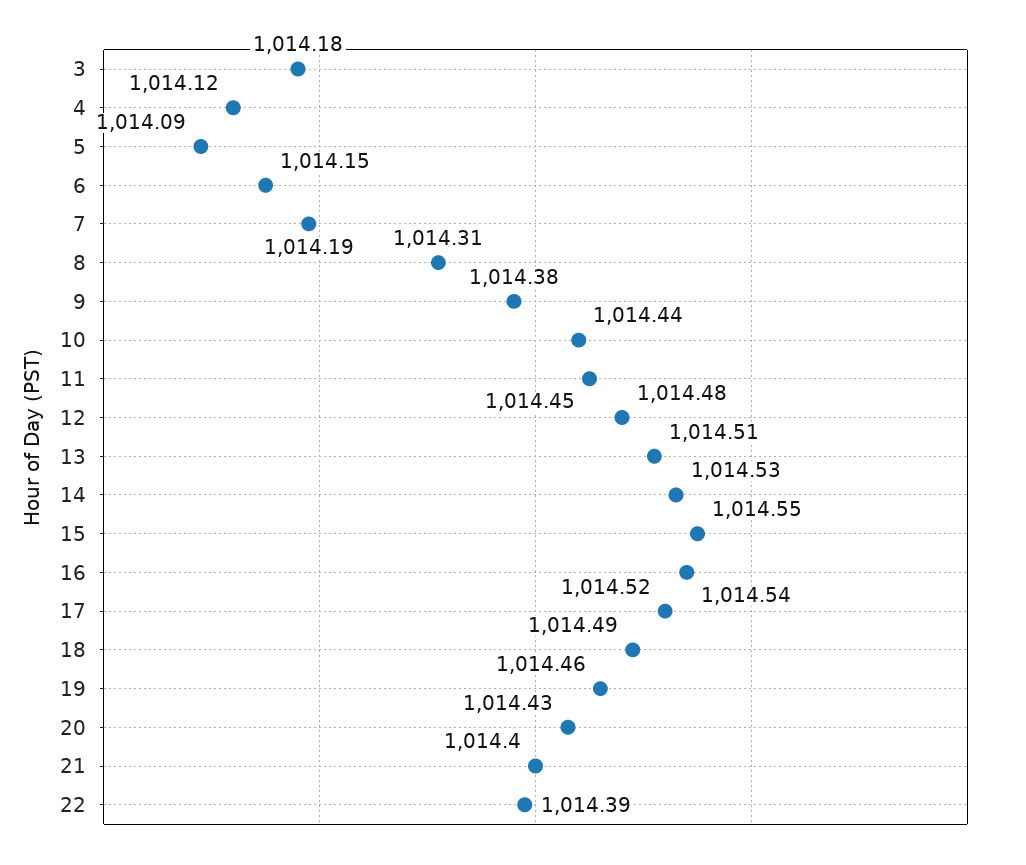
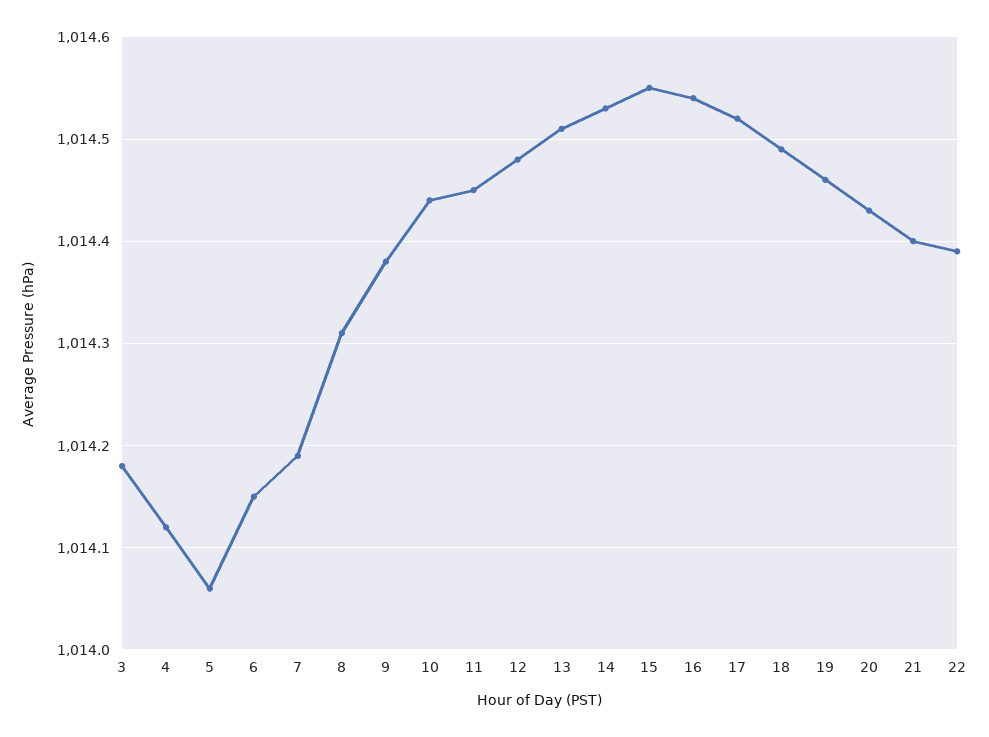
  {
    "3": 1014.18,
    "4": 1014.12,
-   "5": 1014.09,
+   "5": 1014.06,
    "6": 1014.15,
    "7": 1014.19,
    "8": 1014.31,
    "9": 1014.38,
    "10": 1014.44,
    "11": 1014.45,
    "12": 1014.48,
    "13": 1014.51,
    "14": 1014.53,
    "15": 1014.55,
    "16": 1014.54,
    "17": 1014.52,
    "18": 1014.49,
    "19": 1014.46,
    "20": 1014.43,
    "21": 1014.4,
    "22": 1014.39
  }

